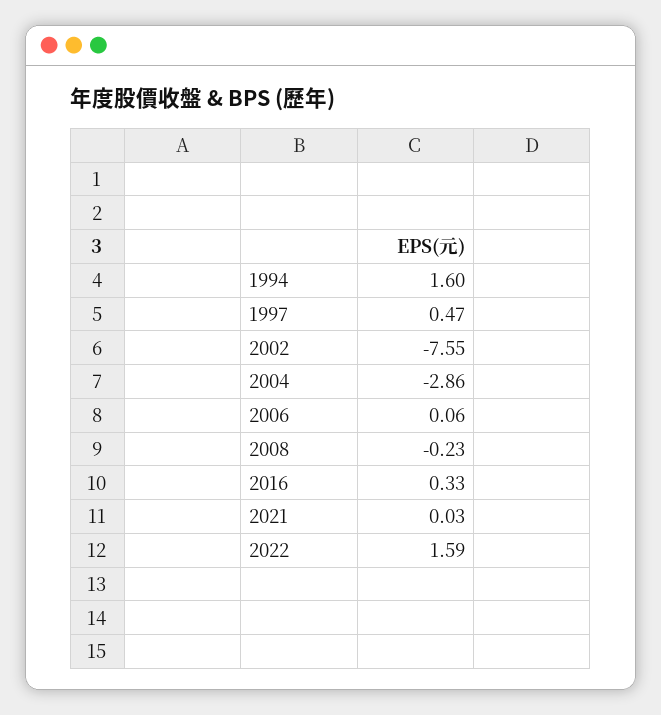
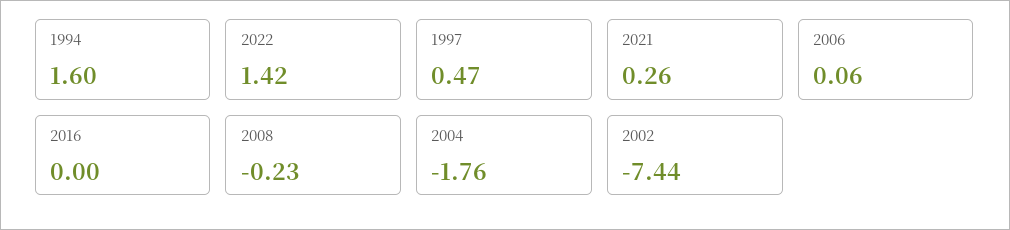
  {
    "1994": 1.6,
    "1997": 0.47,
-   "2002": -7.55,
+   "2002": -7.44,
-   "2004": -2.86,
+   "2004": -1.76,
    "2006": 0.06,
    "2008": -0.23,
-   "2016": 0.33,
+   "2016": 0,
-   "2021": 0.03,
+   "2021": 0.26,
-   "2022": 1.59
+   "2022": 1.42
  }

